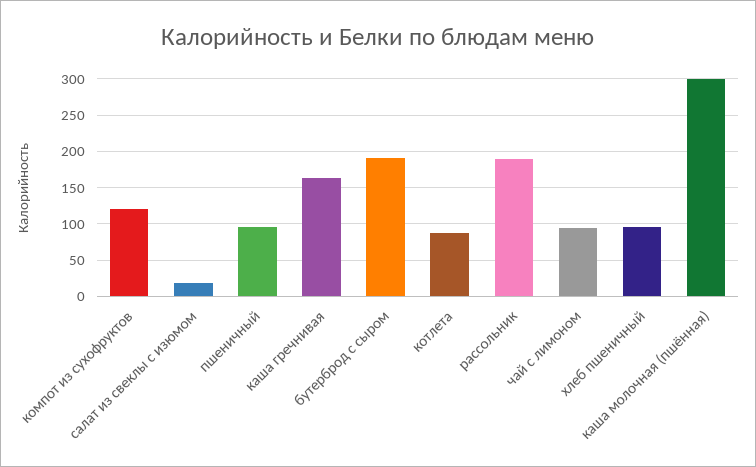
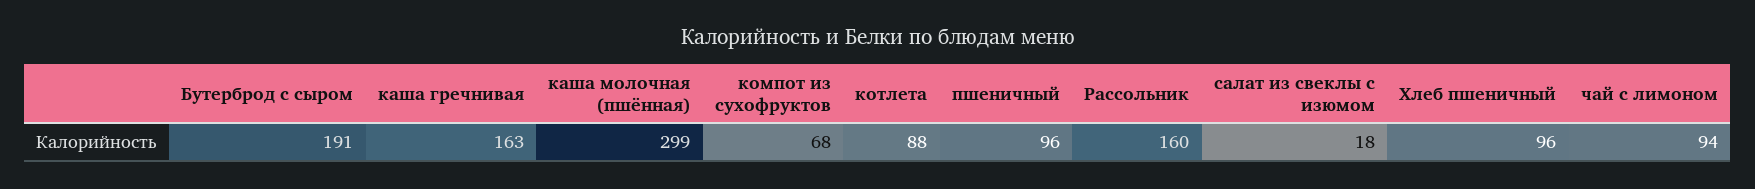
  {
-   "компот из сухофруктов": 120,
+   "компот из сухофруктов": 68,
    "салат из свеклы с изюмом": 18,
    "пшеничный": 96,
    "каша гречнивая": 163,
    "бутерброд с сыром": 191,
    "котлета": 88,
-   "рассольник": 190,
+   "рассольник": 160,
    "чай с лимоном": 94,
    "хлеб пшеничный": 96,
    "каша молочная (пшённая)": 299
  }

